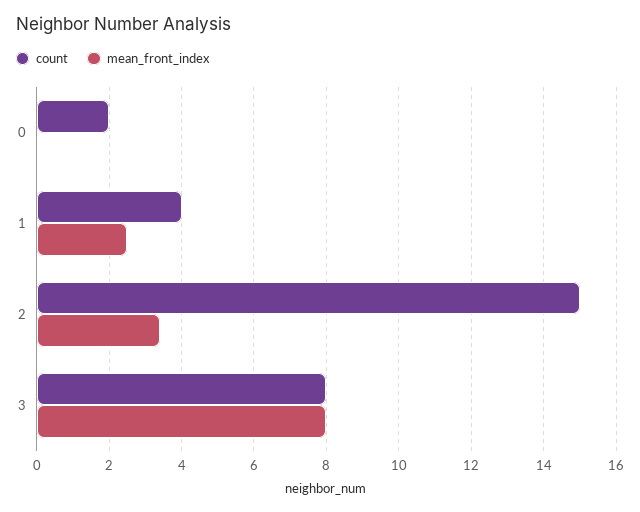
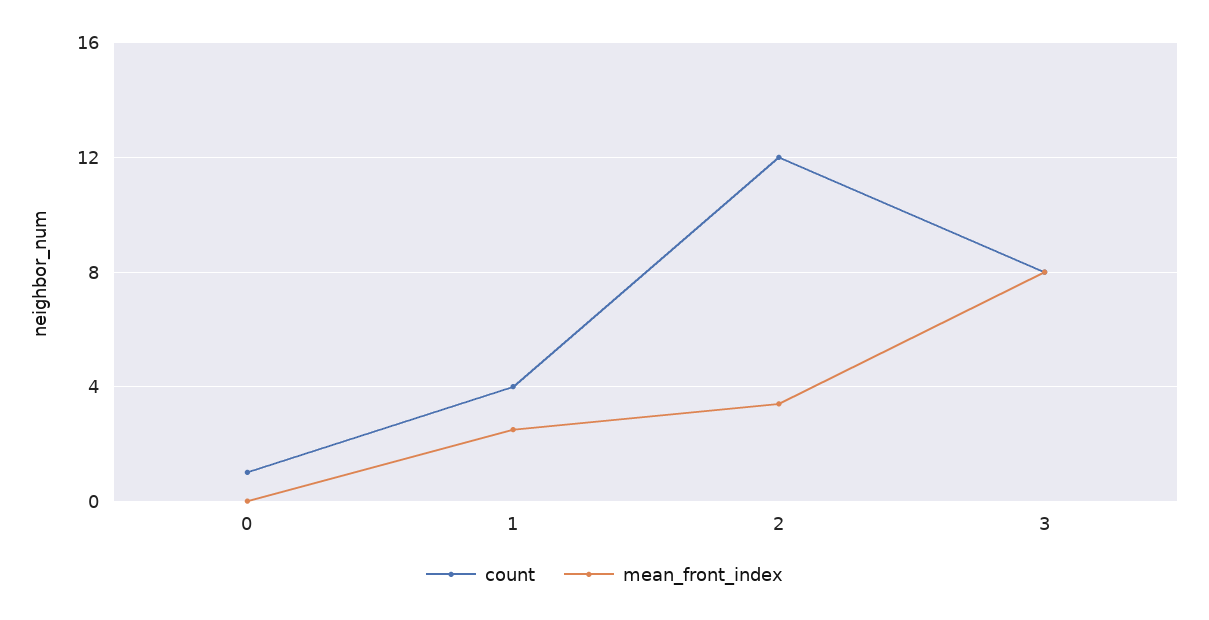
  {
    "count": {
-     "0": 2,
+     "0": 1,
      "1": 4,
-     "2": 15,
+     "2": 12,
      "3": 8
    },
    "mean_front_index": {
      "0": 0,
      "1": 2.5,
      "2": 3.5,
      "3": 8
    }
  }

